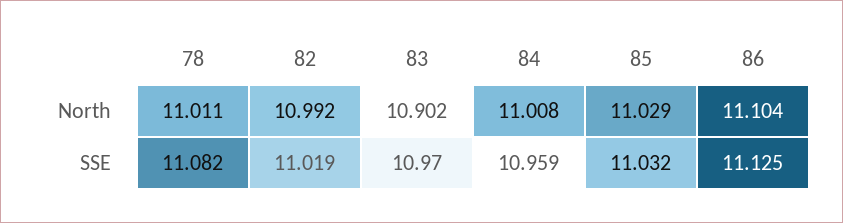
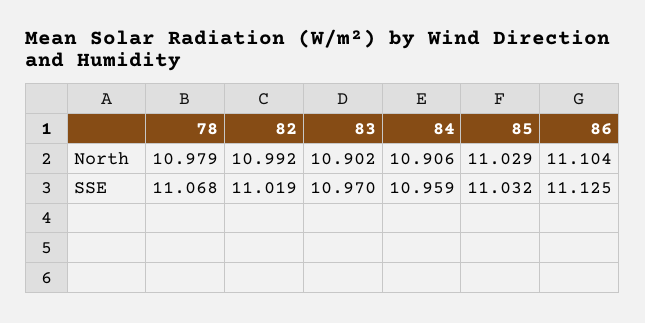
  {
    "78": {
-     "North": 11.011,
+     "North": 10.979,
-     "SSE": 11.082
+     "SSE": 11.068
    },
    "82": {
      "North": 10.992,
      "SSE": 11.019
    },
    "83": {
      "North": 10.902,
      "SSE": 10.97
    },
    "84": {
-     "North": 11.008,
+     "North": 10.906,
      "SSE": 10.959
    },
    "85": {
      "North": 11.029,
      "SSE": 11.032
    },
    "86": {
      "North": 11.104,
      "SSE": 11.125
    }
  }

